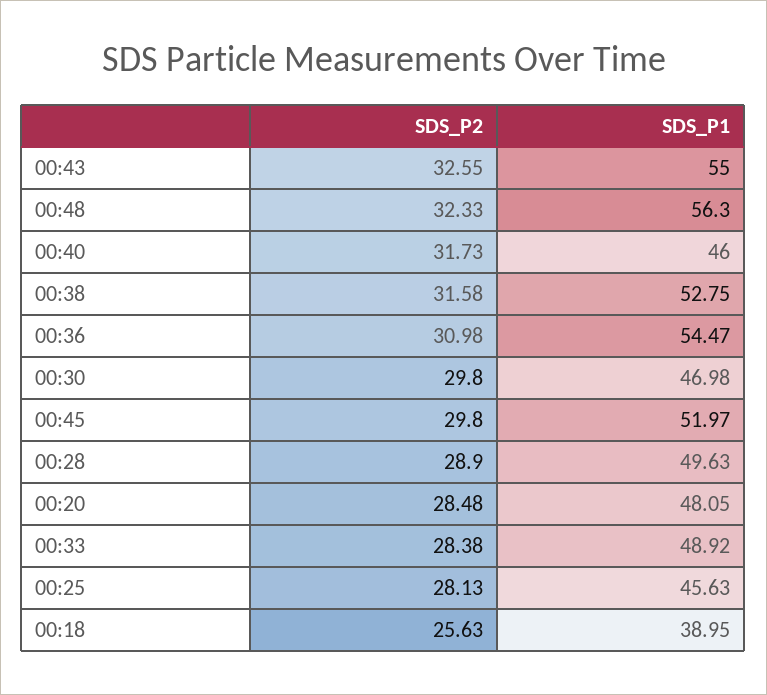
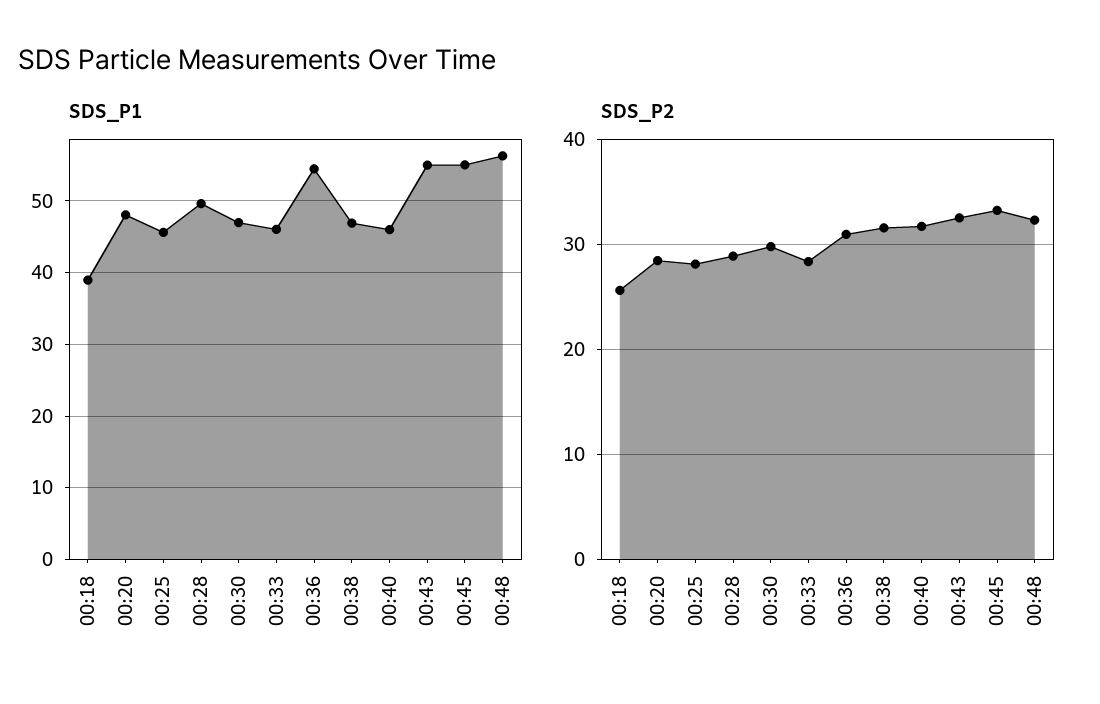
  {
    "SDS_P2": {
      "00:43": 32.55,
      "00:48": 32.33,
      "00:40": 31.73,
      "00:38": 31.58,
      "00:36": 30.98,
      "00:30": 29.8,
-     "00:45": 29.8,
+     "00:45": 33,
      "00:28": 28.9,
      "00:20": 28.48,
      "00:33": 28.38,
      "00:25": 28.13,
      "00:18": 25.63
    },
    "SDS_P1": {
      "00:43": 55,
      "00:48": 56.3,
      "00:40": 46,
-     "00:38": 52.75,
+     "00:38": 47,
      "00:36": 54.47,
      "00:30": 46.98,
-     "00:45": 51.97,
+     "00:45": 55,
      "00:28": 49.63,
      "00:20": 48.05,
-     "00:33": 48.92,
+     "00:33": 46,
      "00:25": 45.63,
      "00:18": 38.95
    }
  }

